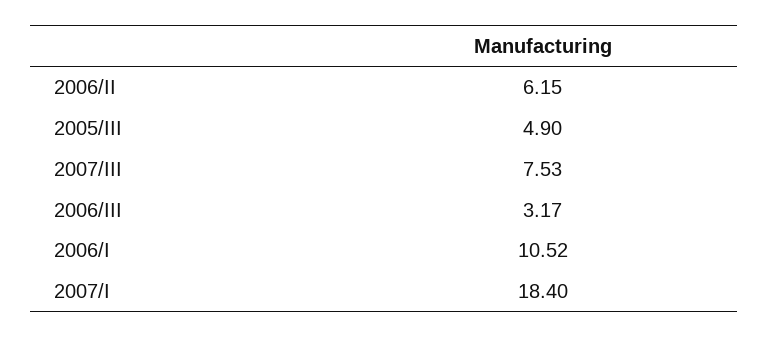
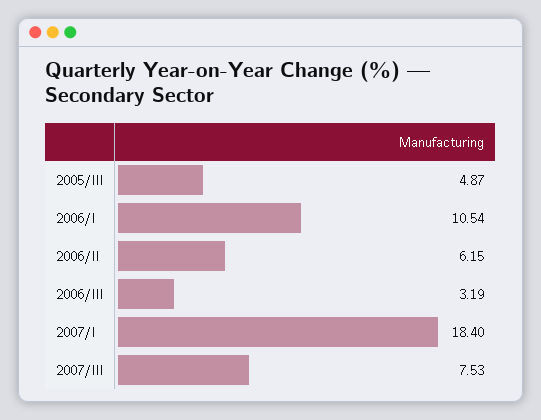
  {
    "2006/II": 6.15,
-   "2005/III": 4.9,
+   "2005/III": 4.87,
    "2007/III": 7.53,
-   "2006/III": 3.17,
+   "2006/III": 3.19,
-   "2006/I": 10.52,
+   "2006/I": 10.54,
    "2007/I": 18.4
  }

